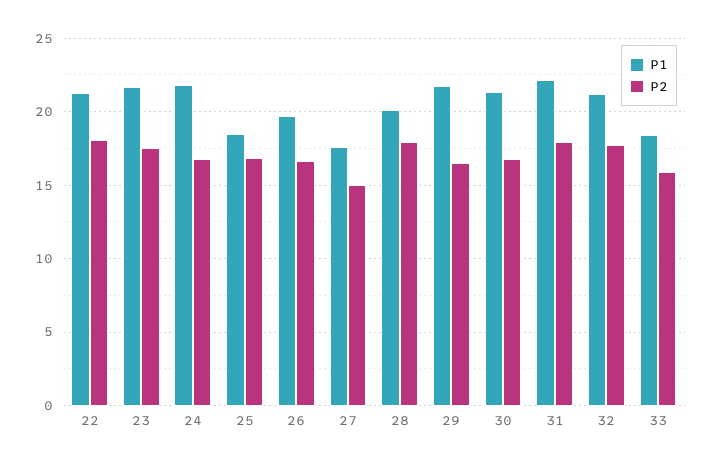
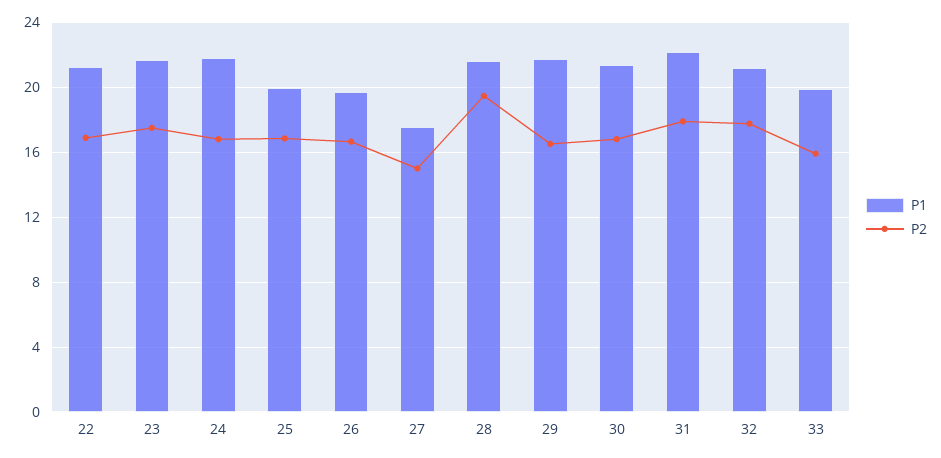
  {
    "P1": {
      "22": 21.5,
      "23": 21.5,
      "24": 22,
-     "25": 18.5,
+     "25": 20,
      "26": 19.5,
      "27": 17.5,
-     "28": 20,
+     "28": 21.5,
      "29": 22,
      "30": 21.5,
      "31": 22,
      "32": 21,
-     "33": 18.5
+     "33": 20
    },
    "P2": {
-     "22": 18,
+     "22": 17,
      "23": 17.5,
      "24": 17,
      "25": 17,
      "26": 16.5,
      "27": 15,
-     "28": 18,
+     "28": 19.5,
      "29": 16.5,
      "30": 17,
      "31": 18,
      "32": 18,
      "33": 16
    }
  }

